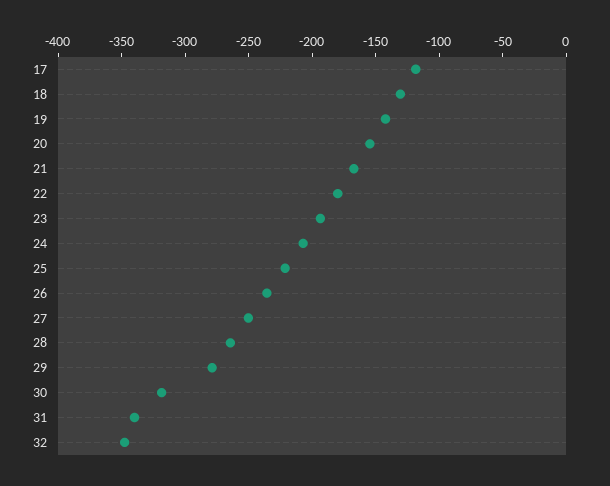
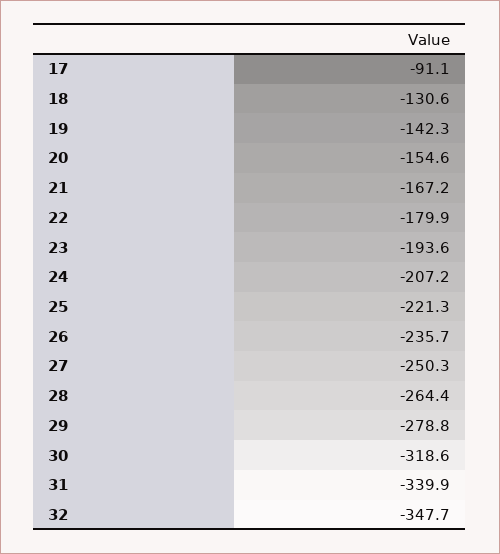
  {
-   "17": -120,
+   "17": -91.1,
    "18": -130.6,
    "19": -142.3,
    "20": -154.6,
    "21": -167.2,
    "22": -179.9,
    "23": -193.6,
    "24": -207.2,
    "25": -221.3,
    "26": -235.7,
    "27": -250.3,
    "28": -264.4,
    "29": -278.8,
    "30": -318.6,
    "31": -339.9,
    "32": -347.7
  }

